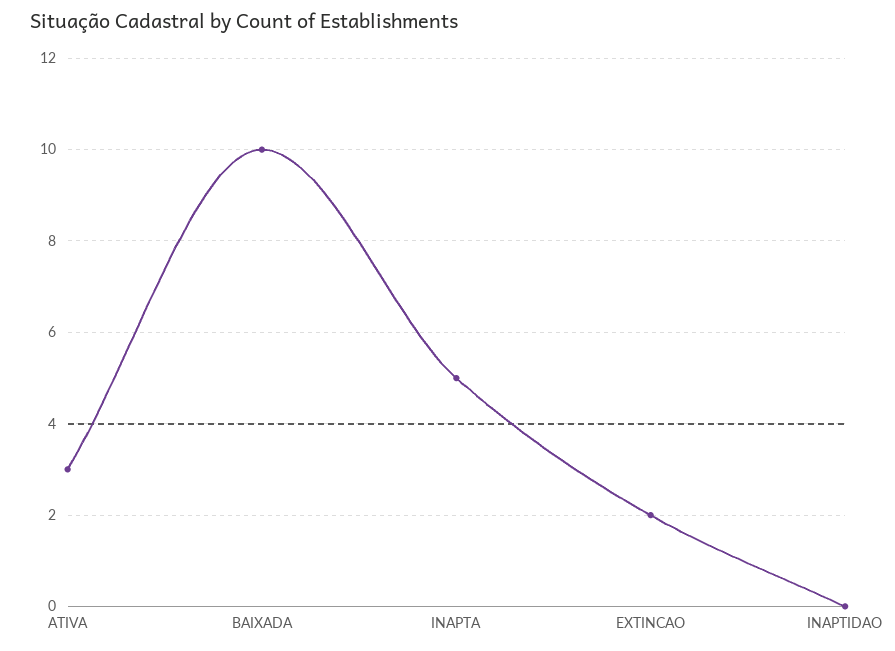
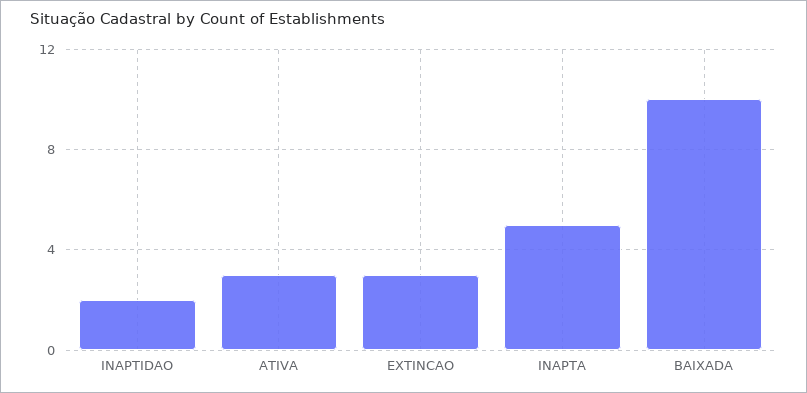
  {
    "ATIVA": 3,
    "BAIXADA": 10,
    "INAPTA": 5,
-   "EXTINCAO": 2,
+   "EXTINCAO": 3,
-   "INAPTIDAO": 0
+   "INAPTIDAO": 2
  }

